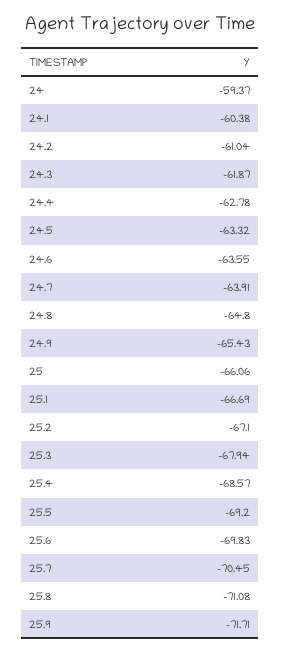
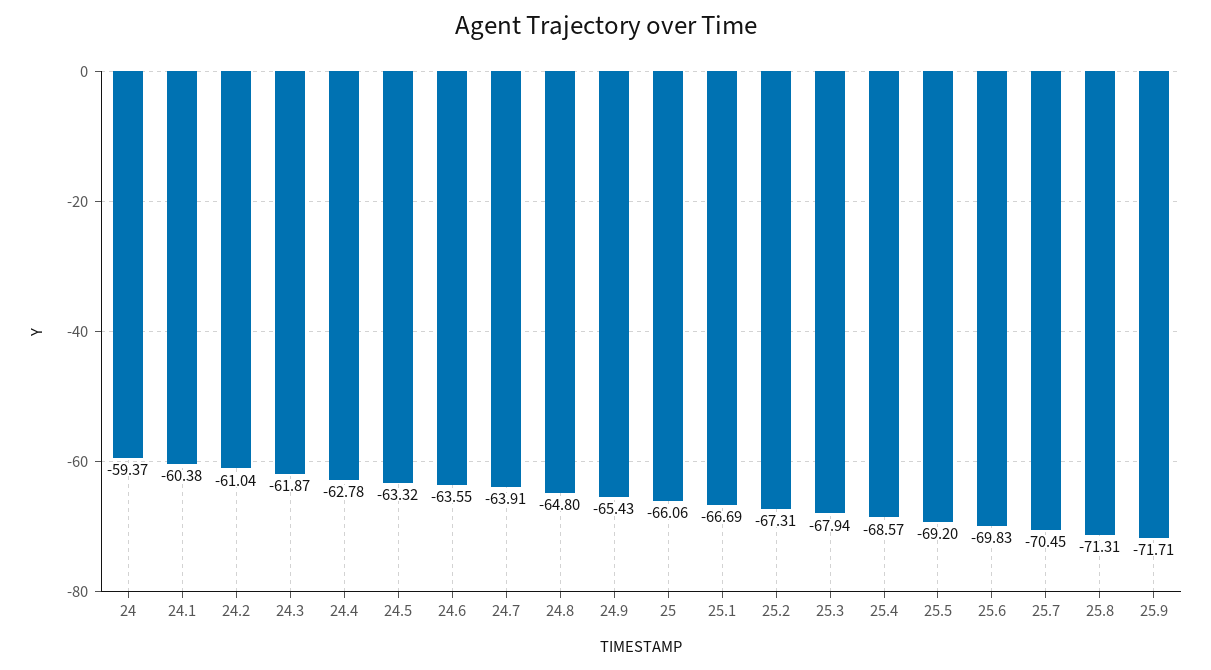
  {
    "24": -59.37,
    "24.1": -60.38,
    "24.2": -61.04,
    "24.3": -61.87,
    "24.4": -62.78,
    "24.5": -63.32,
    "24.6": -63.55,
    "24.7": -63.91,
    "24.8": -64.8,
    "24.9": -65.43,
    "25": -66.06,
    "25.1": -66.69,
-   "25.2": -67.1,
+   "25.2": -67.31,
    "25.3": -67.94,
    "25.4": -68.57,
    "25.5": -69.2,
    "25.6": -69.83,
    "25.7": -70.45,
-   "25.8": -71.08,
+   "25.8": -71.31,
    "25.9": -71.71
  }

